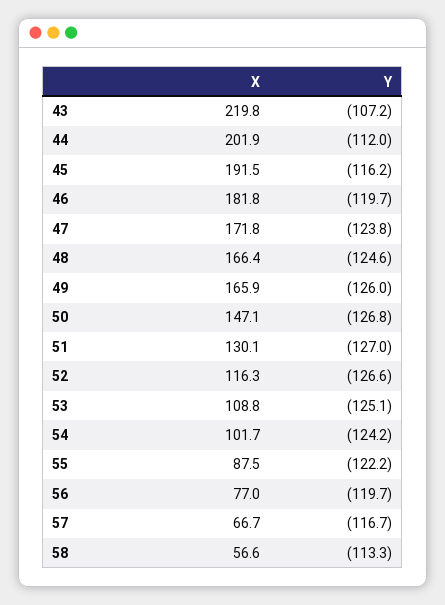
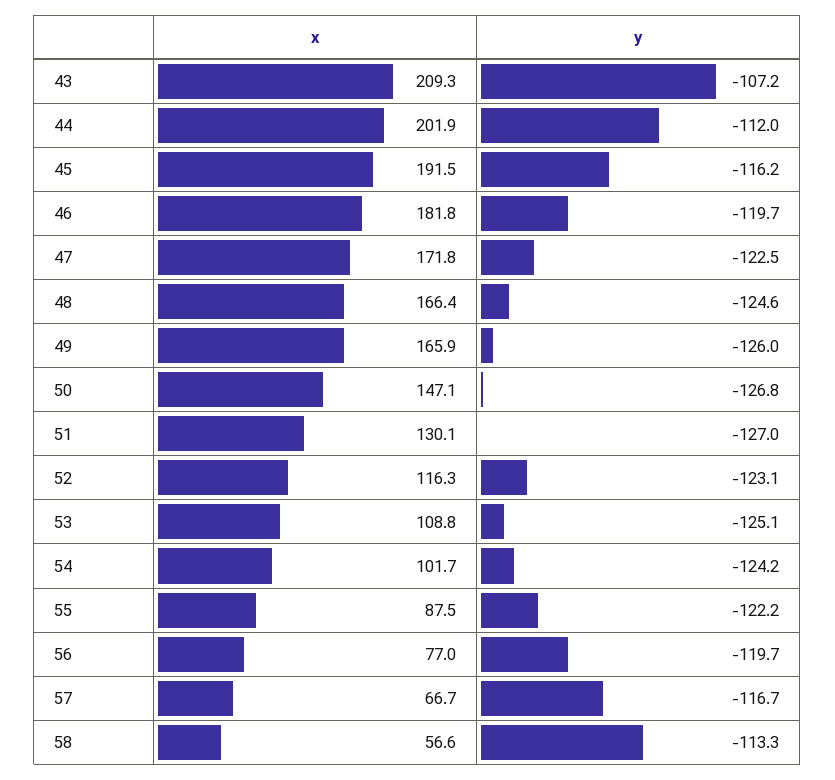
  {
    "X": {
-     "43": 219.8,
+     "43": 209.3,
      "44": 201.9,
      "45": 191.5,
      "46": 181.8,
      "47": 171.8,
      "48": 166.4,
      "49": 165.9,
      "50": 147.1,
      "51": 130.1,
      "52": 116.3,
      "53": 108.8,
      "54": 101.7,
      "55": 87.5,
      "56": 77,
      "57": 66.7,
      "58": 56.6
    },
    "Y": {
      "43": -107.2,
      "44": -112,
      "45": -116.2,
      "46": -119.7,
-     "47": -123.8,
+     "47": -122.5,
      "48": -124.6,
      "49": -126,
      "50": -126.8,
      "51": -127,
-     "52": -126.6,
+     "52": -123.1,
      "53": -125.1,
      "54": -124.2,
      "55": -122.2,
      "56": -119.7,
      "57": -116.7,
      "58": -113.3
    }
  }

